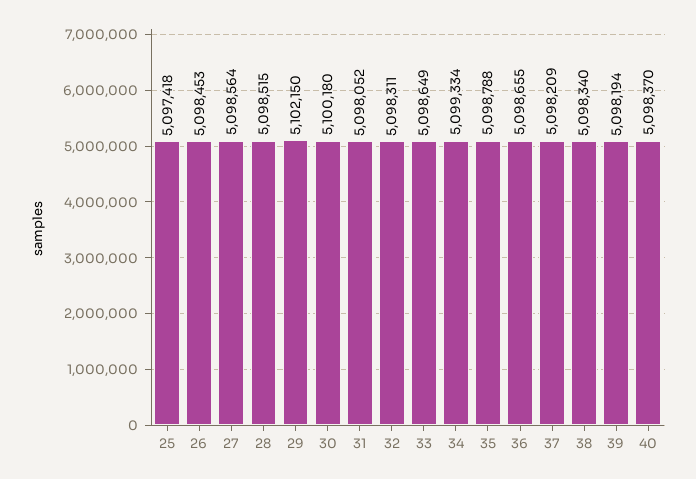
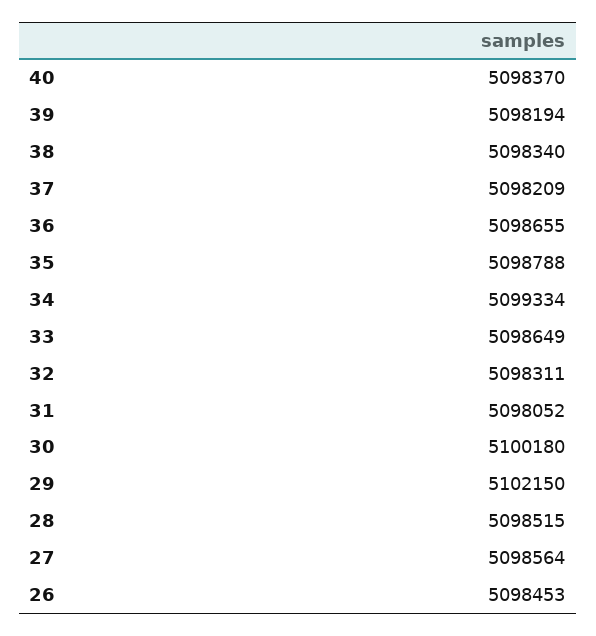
  {
-   "25": 5097418,
    "26": 5098453,
    "27": 5098564,
    "28": 5098515,
    "29": 5102150,
    "30": 5100180,
    "31": 5098052,
    "32": 5098311,
    "33": 5098649,
    "34": 5099334,
    "35": 5098788,
    "36": 5098655,
    "37": 5098209,
    "38": 5098340,
    "39": 5098194,
    "40": 5098370
  }

